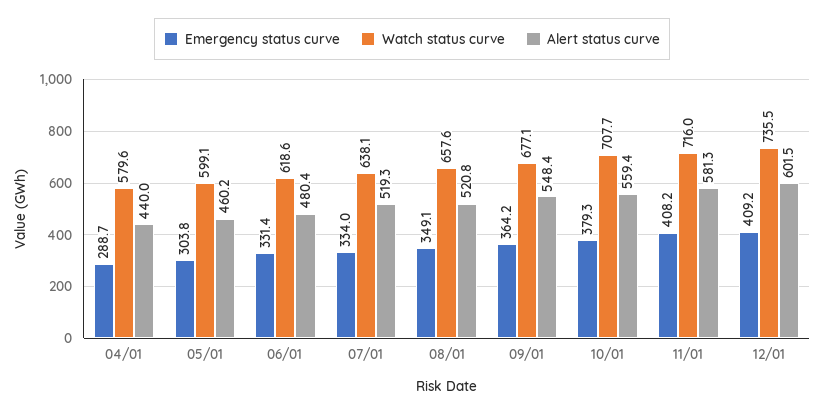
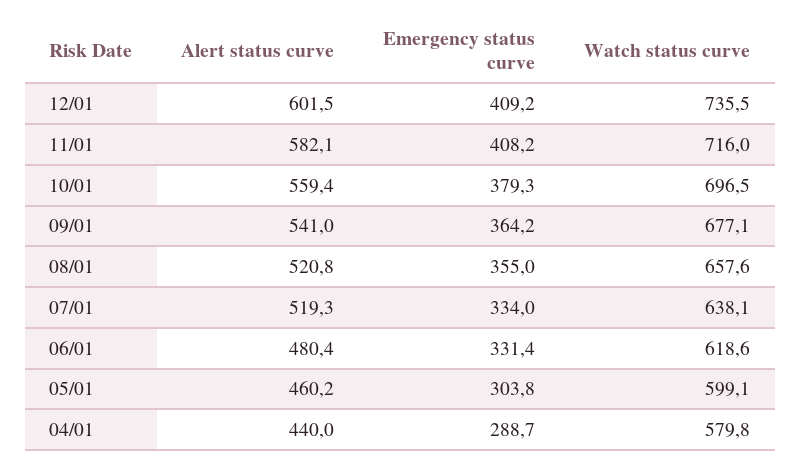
  {
    "Emergency status curve": {
      "04/01": 288.7,
      "05/01": 303.8,
      "06/01": 331.4,
      "07/01": 334,
-     "08/01": 349.1,
+     "08/01": 355,
      "09/01": 364.2,
      "10/01": 379.3,
      "11/01": 408.2,
      "12/01": 409.2
    },
    "Watch status curve": {
-     "04/01": 579.6,
+     "04/01": 579.8,
      "05/01": 599.1,
      "06/01": 618.6,
      "07/01": 638.1,
      "08/01": 657.6,
      "09/01": 677.1,
-     "10/01": 707.7,
+     "10/01": 696.5,
      "11/01": 716,
      "12/01": 735.5
    },
    "Alert status curve": {
      "04/01": 440,
      "05/01": 460.2,
      "06/01": 480.4,
      "07/01": 519.3,
      "08/01": 520.8,
-     "09/01": 548.4,
+     "09/01": 541,
      "10/01": 559.4,
-     "11/01": 581.3,
+     "11/01": 582.1,
      "12/01": 601.5
    }
  }

